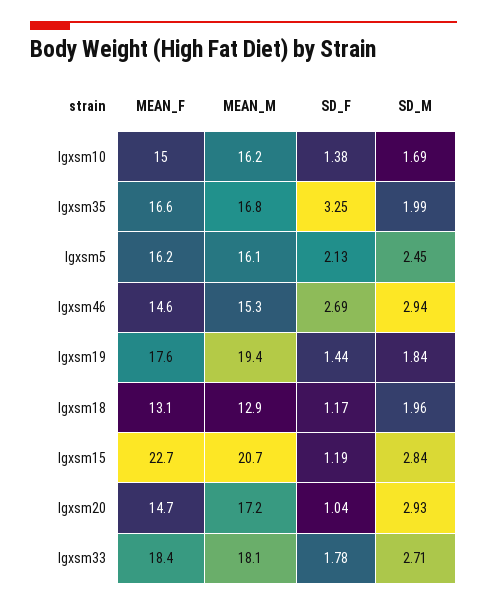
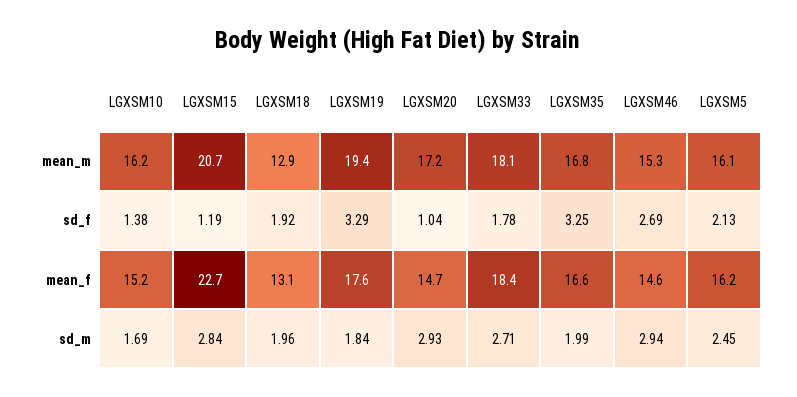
  {
    "MEAN_F": {
-     "lgxsm10": 15,
+     "lgxsm10": 15.2,
      "lgxsm35": 16.6,
      "lgxsm5": 16.2,
      "lgxsm46": 14.6,
      "lgxsm19": 17.6,
      "lgxsm18": 13.1,
      "lgxsm15": 22.7,
      "lgxsm20": 14.7,
      "lgxsm33": 18.4
    },
    "MEAN_M": {
      "lgxsm10": 16.2,
      "lgxsm35": 16.8,
      "lgxsm5": 16.1,
      "lgxsm46": 15.3,
      "lgxsm19": 19.4,
      "lgxsm18": 12.9,
      "lgxsm15": 20.7,
      "lgxsm20": 17.2,
      "lgxsm33": 18.1
    },
    "SD_F": {
      "lgxsm10": 1.38,
      "lgxsm35": 3.25,
      "lgxsm5": 2.13,
      "lgxsm46": 2.69,
-     "lgxsm19": 1.44,
+     "lgxsm19": 3.29,
-     "lgxsm18": 1.17,
+     "lgxsm18": 1.92,
      "lgxsm15": 1.19,
      "lgxsm20": 1.04,
      "lgxsm33": 1.78
    },
    "SD_M": {
      "lgxsm10": 1.69,
      "lgxsm35": 1.99,
      "lgxsm5": 2.45,
      "lgxsm46": 2.94,
      "lgxsm19": 1.84,
      "lgxsm18": 1.96,
      "lgxsm15": 2.84,
      "lgxsm20": 2.93,
      "lgxsm33": 2.71
    }
  }

